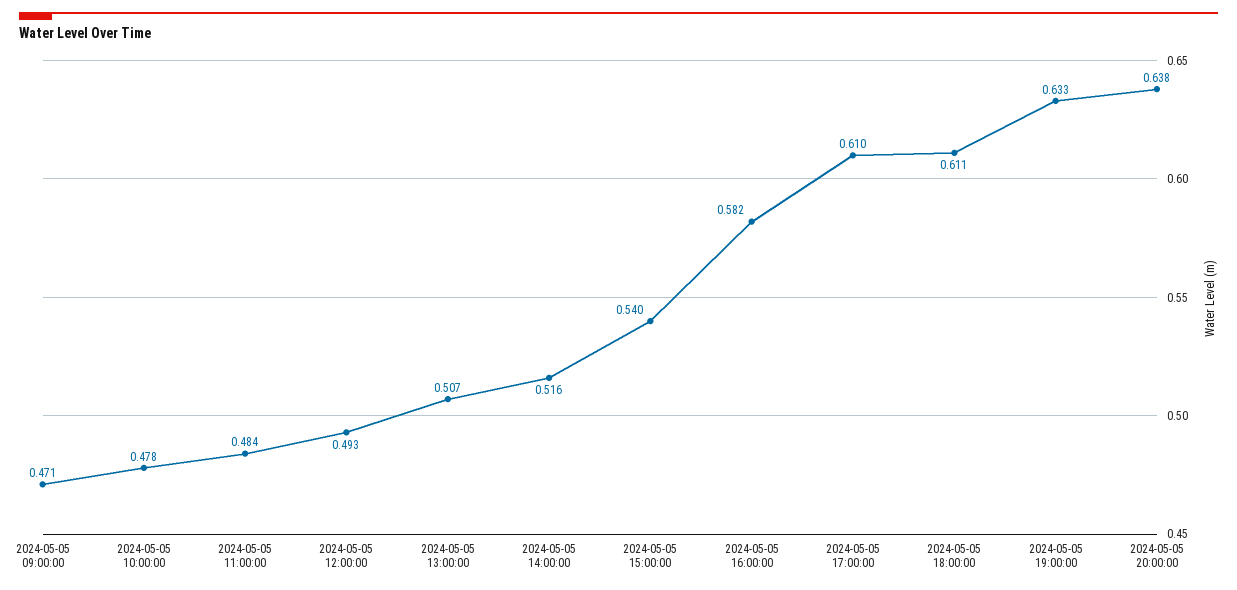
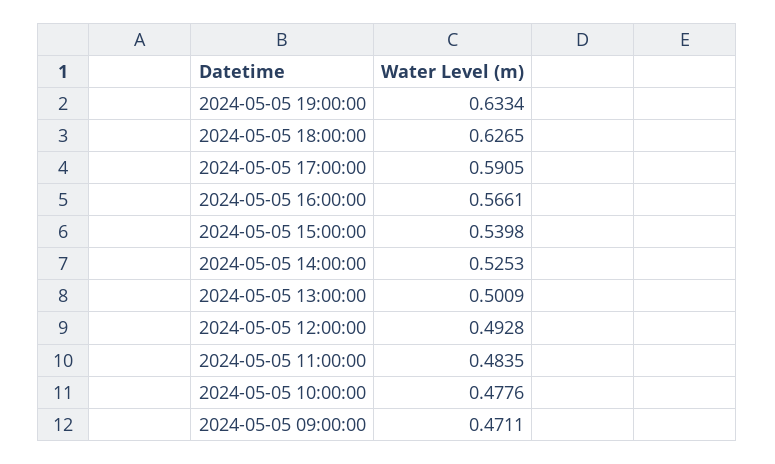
  {
    "2024-05-05 09:00:00": 0.4711,
    "2024-05-05 10:00:00": 0.4776,
    "2024-05-05 11:00:00": 0.4835,
    "2024-05-05 12:00:00": 0.4928,
-   "2024-05-05 13:00:00": 0.507,
+   "2024-05-05 13:00:00": 0.5009,
-   "2024-05-05 14:00:00": 0.516,
+   "2024-05-05 14:00:00": 0.5253,
    "2024-05-05 15:00:00": 0.5398,
-   "2024-05-05 16:00:00": 0.582,
+   "2024-05-05 16:00:00": 0.5661,
-   "2024-05-05 17:00:00": 0.61,
+   "2024-05-05 17:00:00": 0.5905,
-   "2024-05-05 18:00:00": 0.611,
+   "2024-05-05 18:00:00": 0.6265,
-   "2024-05-05 19:00:00": 0.6334,
+   "2024-05-05 19:00:00": 0.6334
-   "2024-05-05 20:00:00": 0.638
  }

